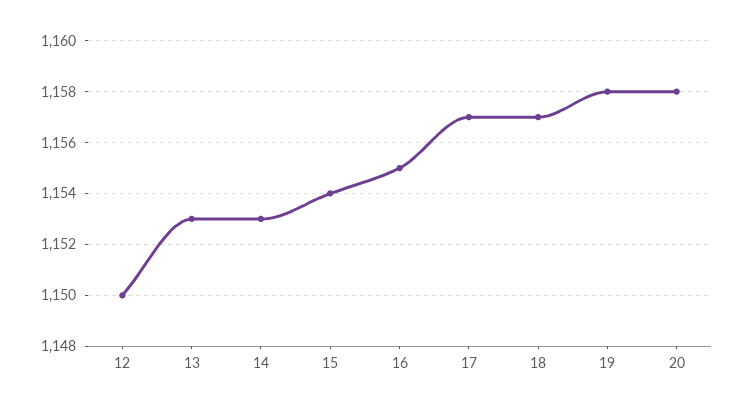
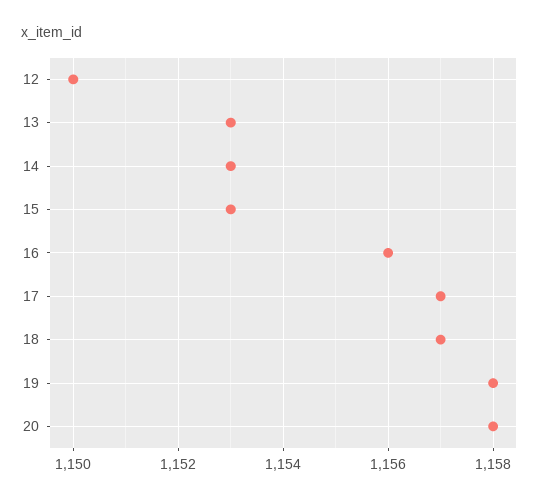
  {
    "12": 1150,
    "13": 1153,
    "14": 1153,
-   "15": 1154,
+   "15": 1153,
-   "16": 1155,
+   "16": 1156,
    "17": 1157,
    "18": 1157,
    "19": 1158,
    "20": 1158
  }

